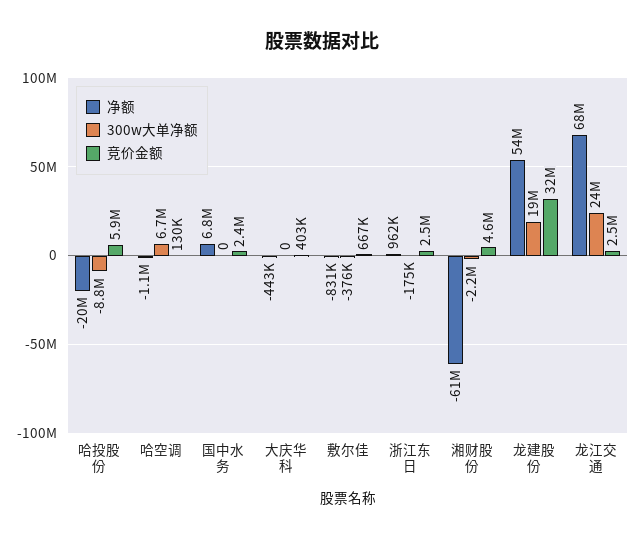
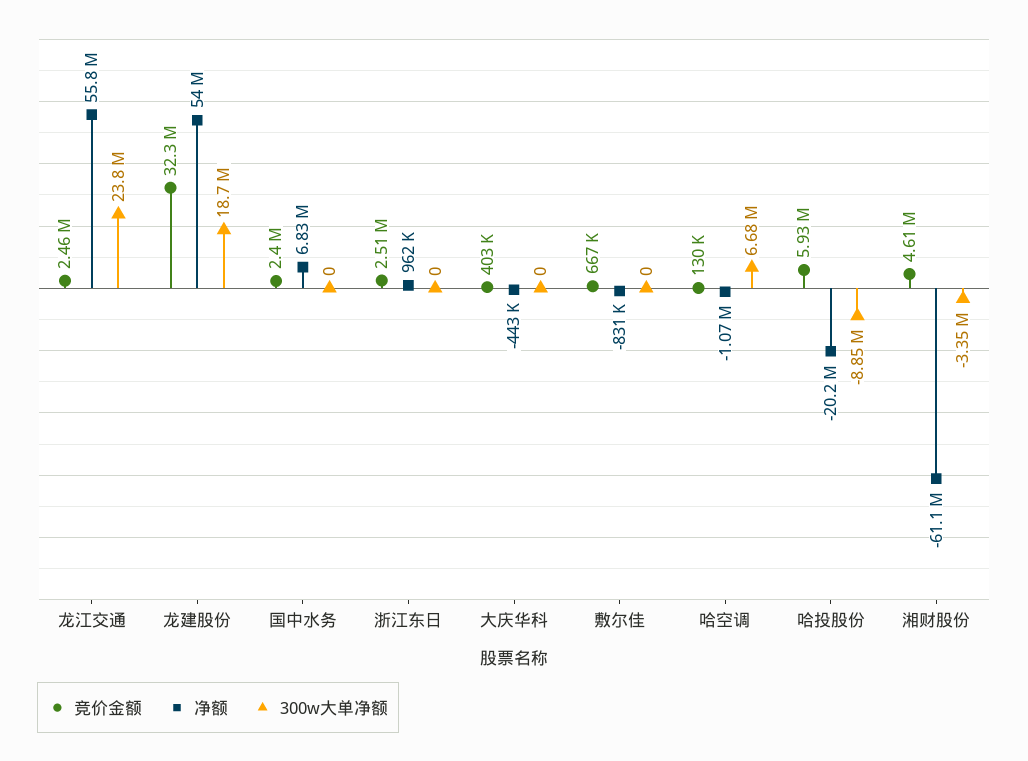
  {
    "净额": {
      "哈投股份": -20200000,
      "哈空调": -1070000,
      "国中水务": 6830000,
      "大庆华科": -443000,
      "敷尔佳": -831000,
      "浙江东日": 962000,
      "湘财股份": -61100000,
      "龙建股份": 54000000,
-     "龙江交通": 68000000
+     "龙江交通": 55800000
    },
    "300w大单净额": {
      "哈投股份": -8850000,
      "哈空调": 6680000,
      "国中水务": 0,
      "大庆华科": 0,
-     "敷尔佳": -376000,
+     "敷尔佳": 0,
-     "浙江东日": -175000,
+     "浙江东日": 0,
-     "湘财股份": -2200000,
+     "湘财股份": -3350000,
      "龙建股份": 18700000,
      "龙江交通": 23800000
    },
    "竞价金额": {
      "哈投股份": 5930000,
      "哈空调": 130000,
      "国中水务": 2400000,
      "大庆华科": 403000,
      "敷尔佳": 667000,
      "浙江东日": 2510000,
      "湘财股份": 4610000,
      "龙建股份": 32300000,
      "龙江交通": 2460000
    }
  }

